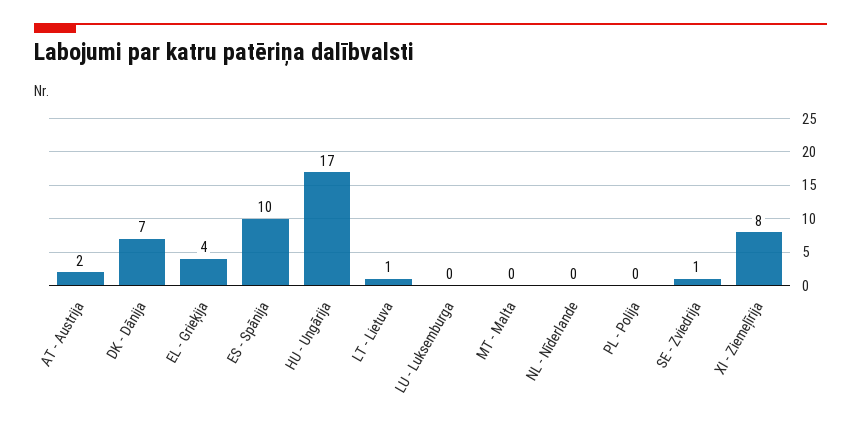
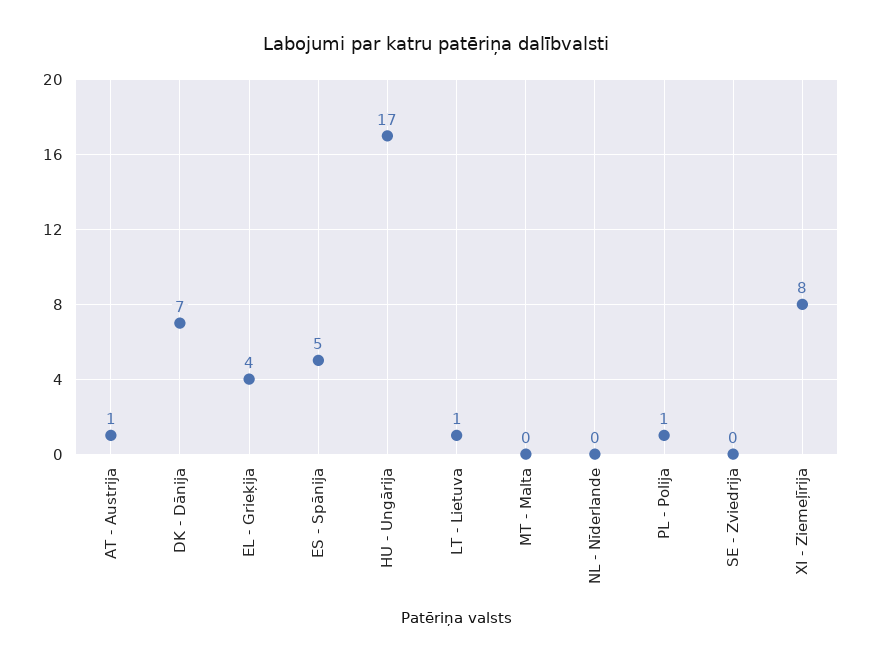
  {
-   "AT - Austrija": 2,
+   "AT - Austrija": 1,
    "DK - Dānija": 7,
    "EL - Grieķija": 4,
-   "ES - Spānija": 10,
+   "ES - Spānija": 5,
    "HU - Ungārija": 17,
    "LT - Lietuva": 1,
-   "LU - Luksemburga": 0,
    "MT - Malta": 0,
    "NL - Nīderlande": 0,
-   "PL - Polija": 0,
+   "PL - Polija": 1,
-   "SE - Zviedrija": 1,
+   "SE - Zviedrija": 0,
    "XI - Ziemeļīrija": 8
  }

